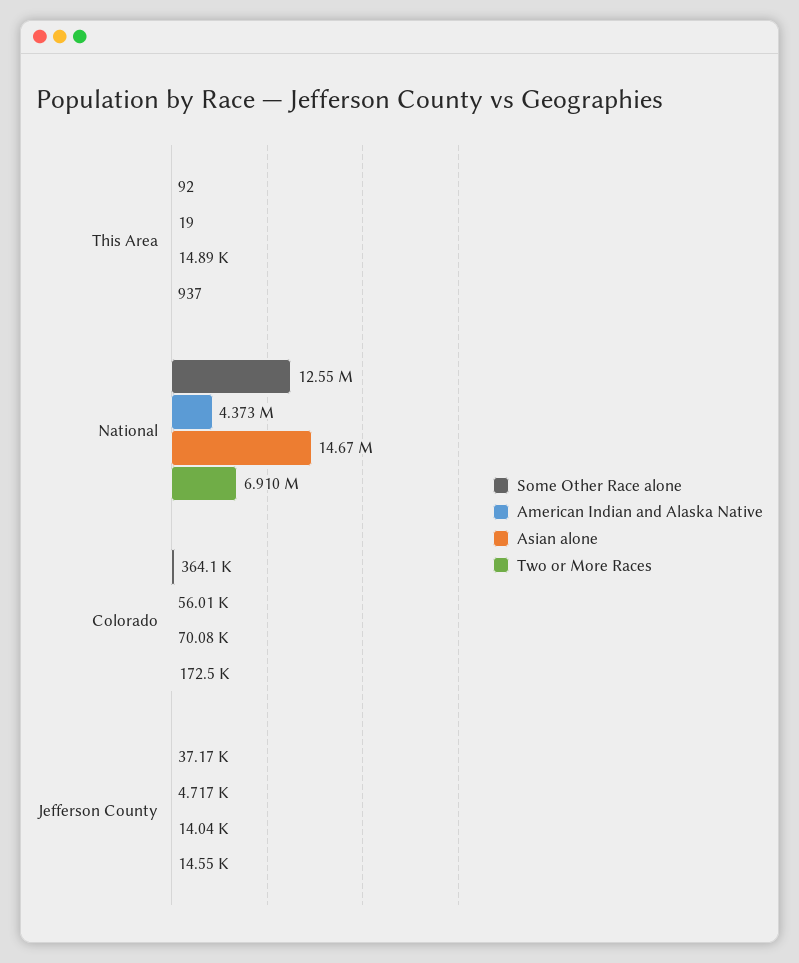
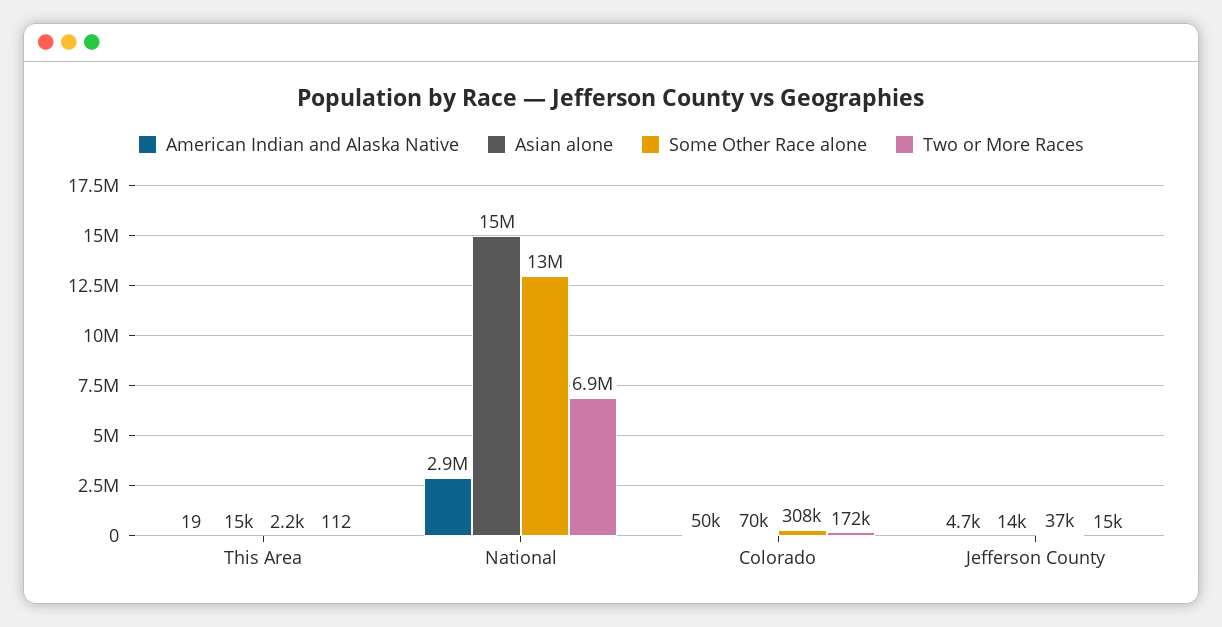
  {
    "Some Other Race alone": {
-     "This Area": 92,
+     "This Area": 2200,
      "National": 12550000,
-     "Colorado": 364100,
+     "Colorado": 308000,
      "Jefferson County": 37170
    },
    "American Indian and Alaska Native": {
      "This Area": 19,
-     "National": 4373000,
+     "National": 2900000,
-     "Colorado": 56010,
+     "Colorado": 50000,
      "Jefferson County": 4717
    },
    "Asian alone": {
      "This Area": 14890,
      "National": 14670000,
      "Colorado": 70080,
      "Jefferson County": 14040
    },
    "Two or More Races": {
-     "This Area": 937,
+     "This Area": 112,
      "National": 6910000,
      "Colorado": 172500,
      "Jefferson County": 14550
    }
  }

